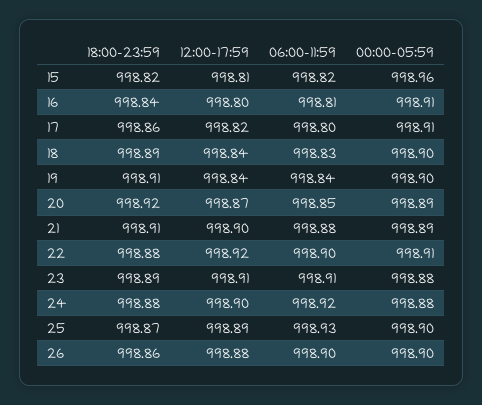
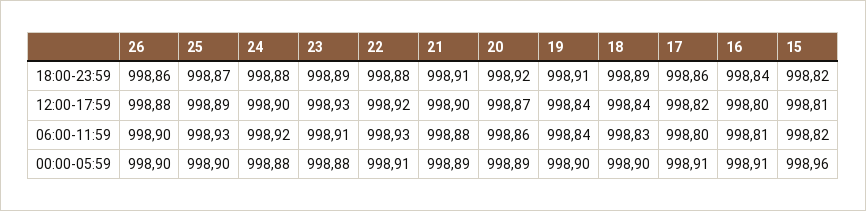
  {
    "18:00-23:59": {
      "15": 998.82,
      "16": 998.84,
      "17": 998.86,
      "18": 998.89,
      "19": 998.91,
      "20": 998.92,
      "21": 998.91,
      "22": 998.88,
      "23": 998.89,
      "24": 998.88,
      "25": 998.87,
      "26": 998.86
    },
    "12:00-17:59": {
      "15": 998.81,
      "16": 998.8,
      "17": 998.82,
      "18": 998.84,
      "19": 998.84,
      "20": 998.87,
      "21": 998.9,
      "22": 998.92,
-     "23": 998.91,
+     "23": 998.93,
      "24": 998.9,
      "25": 998.89,
      "26": 998.88
    },
    "06:00-11:59": {
      "15": 998.82,
      "16": 998.81,
      "17": 998.8,
      "18": 998.83,
      "19": 998.84,
-     "20": 998.85,
+     "20": 998.86,
      "21": 998.88,
-     "22": 998.9,
+     "22": 998.93,
      "23": 998.91,
      "24": 998.92,
      "25": 998.93,
      "26": 998.9
    },
    "00:00-05:59": {
      "15": 998.96,
      "16": 998.91,
      "17": 998.91,
      "18": 998.9,
      "19": 998.9,
      "20": 998.89,
      "21": 998.89,
      "22": 998.91,
      "23": 998.88,
      "24": 998.88,
      "25": 998.9,
      "26": 998.9
    }
  }

